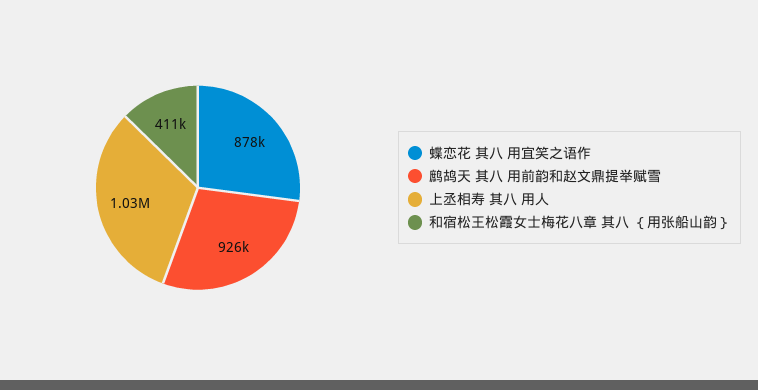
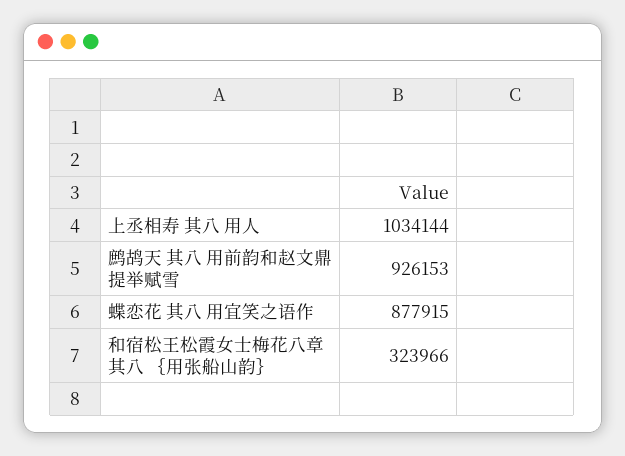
  {
    "蝶恋花 其八 用宜笑之语作": 877915,
    "鹧鸪天 其八 用前韵和赵文鼎提举赋雪": 926153,
    "上丞相寿 其八 用人": 1034144,
-   "和宿松王松霞女士梅花八章 其八 ｛用张船山韵｝": 411000
+   "和宿松王松霞女士梅花八章 其八 ｛用张船山韵｝": 323966
  }

